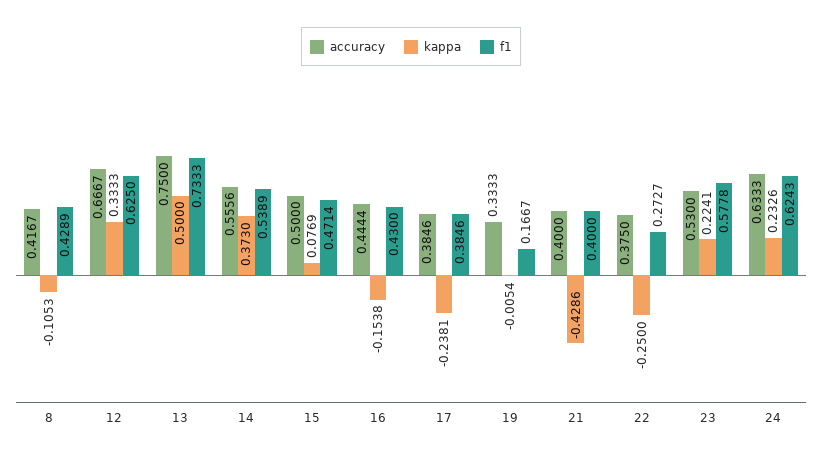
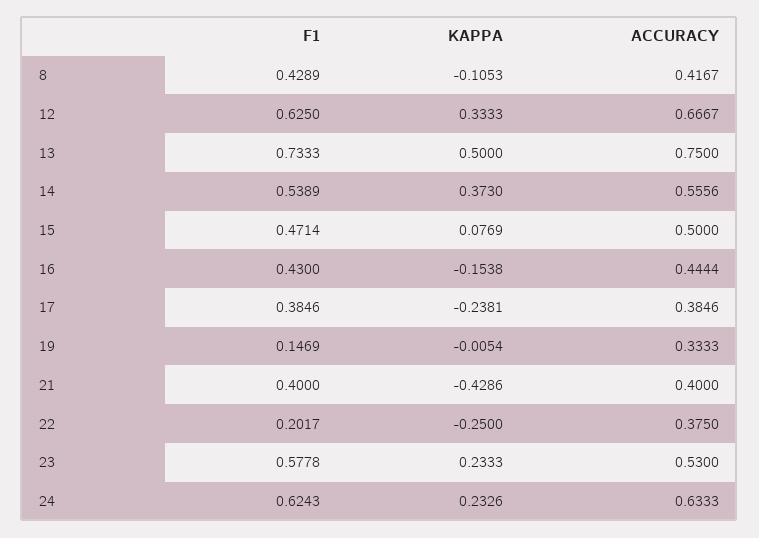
  {
    "accuracy": {
      "8": 0.4167,
      "12": 0.6667,
      "13": 0.75,
      "14": 0.5556,
      "15": 0.5,
      "16": 0.4444,
      "17": 0.3846,
      "19": 0.3333,
      "21": 0.4,
      "22": 0.375,
      "23": 0.53,
      "24": 0.6333
    },
    "kappa": {
      "8": -0.1053,
      "12": 0.3333,
      "13": 0.5,
      "14": 0.373,
      "15": 0.0769,
      "16": -0.1538,
      "17": -0.2381,
      "19": -0.0054,
      "21": -0.4286,
      "22": -0.25,
-     "23": 0.2241,
+     "23": 0.2333,
      "24": 0.2326
    },
    "f1": {
      "8": 0.4289,
      "12": 0.625,
      "13": 0.7333,
      "14": 0.5389,
      "15": 0.4714,
      "16": 0.43,
      "17": 0.3846,
-     "19": 0.1667,
+     "19": 0.1469,
      "21": 0.4,
-     "22": 0.2727,
+     "22": 0.2017,
      "23": 0.5778,
      "24": 0.6243
    }
  }

